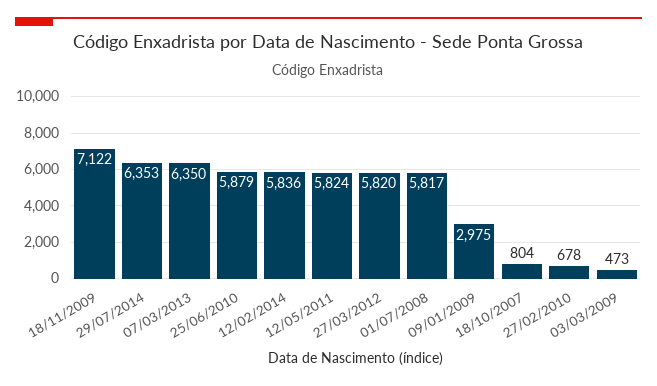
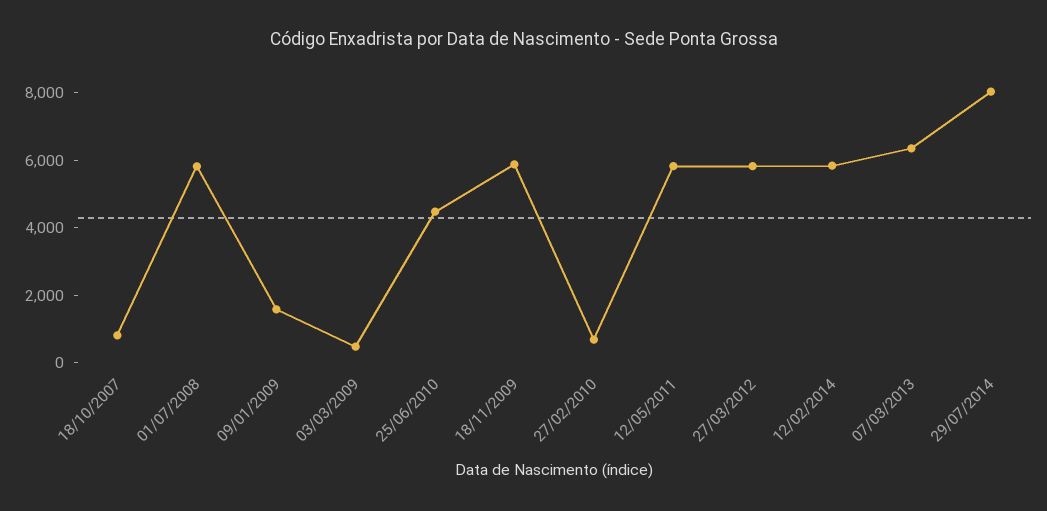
  {
-   "18/11/2009": 7122,
+   "18/11/2009": 6000,
-   "29/07/2014": 6353,
+   "29/07/2014": 8000,
    "07/03/2013": 6350,
-   "25/06/2010": 5879,
+   "25/06/2010": 4500,
    "12/02/2014": 5836,
    "12/05/2011": 5824,
    "27/03/2012": 5820,
    "01/07/2008": 5817,
-   "09/01/2009": 2975,
+   "09/01/2009": 1500,
    "18/10/2007": 804,
    "27/02/2010": 678,
    "03/03/2009": 473
  }

